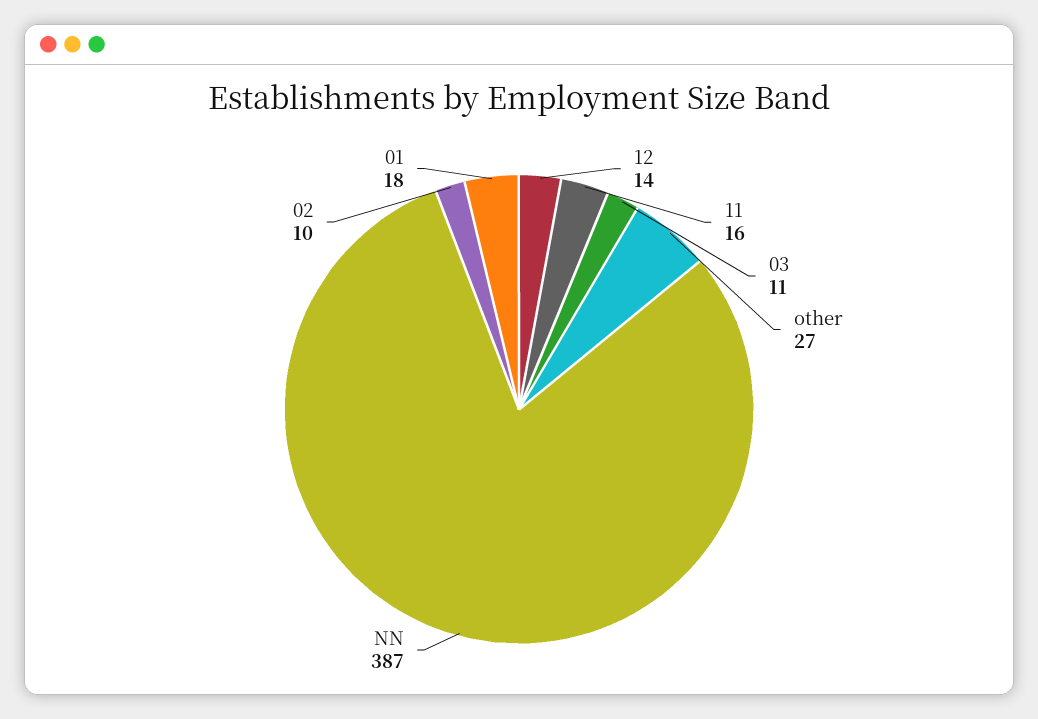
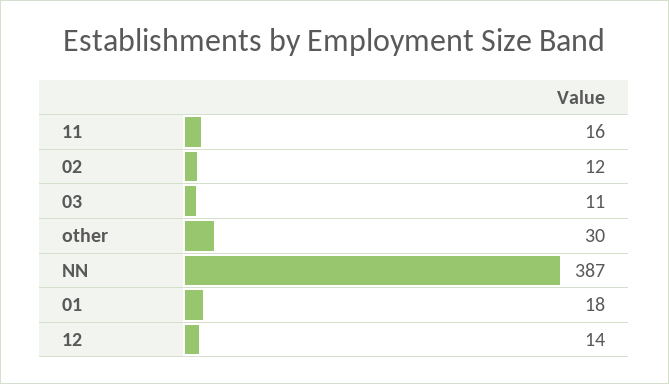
  {
    "12": 14,
    "11": 16,
    "03": 11,
-   "other": 27,
+   "other": 30,
    "NN": 387,
-   "02": 10,
+   "02": 12,
    "01": 18
  }

